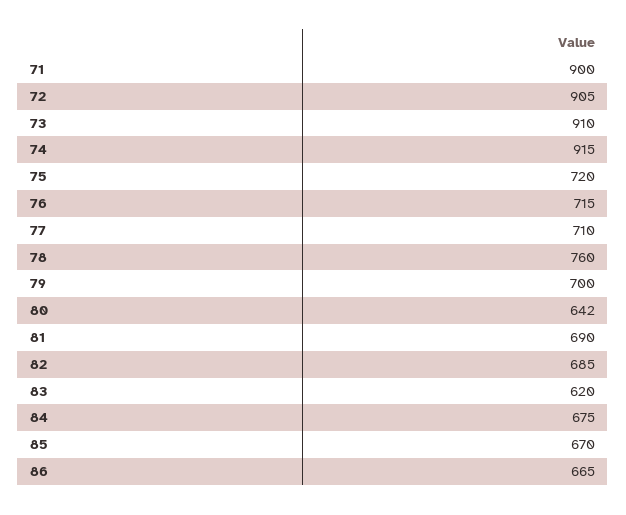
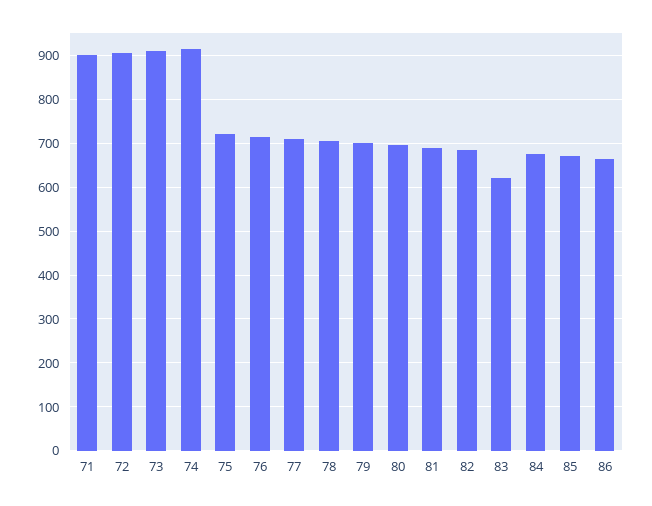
  {
    "71": 900,
    "72": 905,
    "73": 910,
    "74": 915,
    "75": 720,
    "76": 715,
    "77": 710,
-   "78": 760,
+   "78": 700,
    "79": 700,
-   "80": 642,
+   "80": 700,
    "81": 690,
    "82": 685,
    "83": 620,
    "84": 675,
    "85": 670,
    "86": 665
  }

